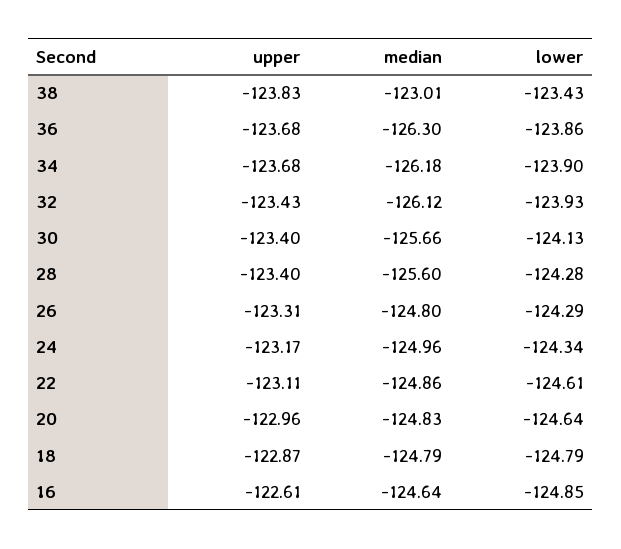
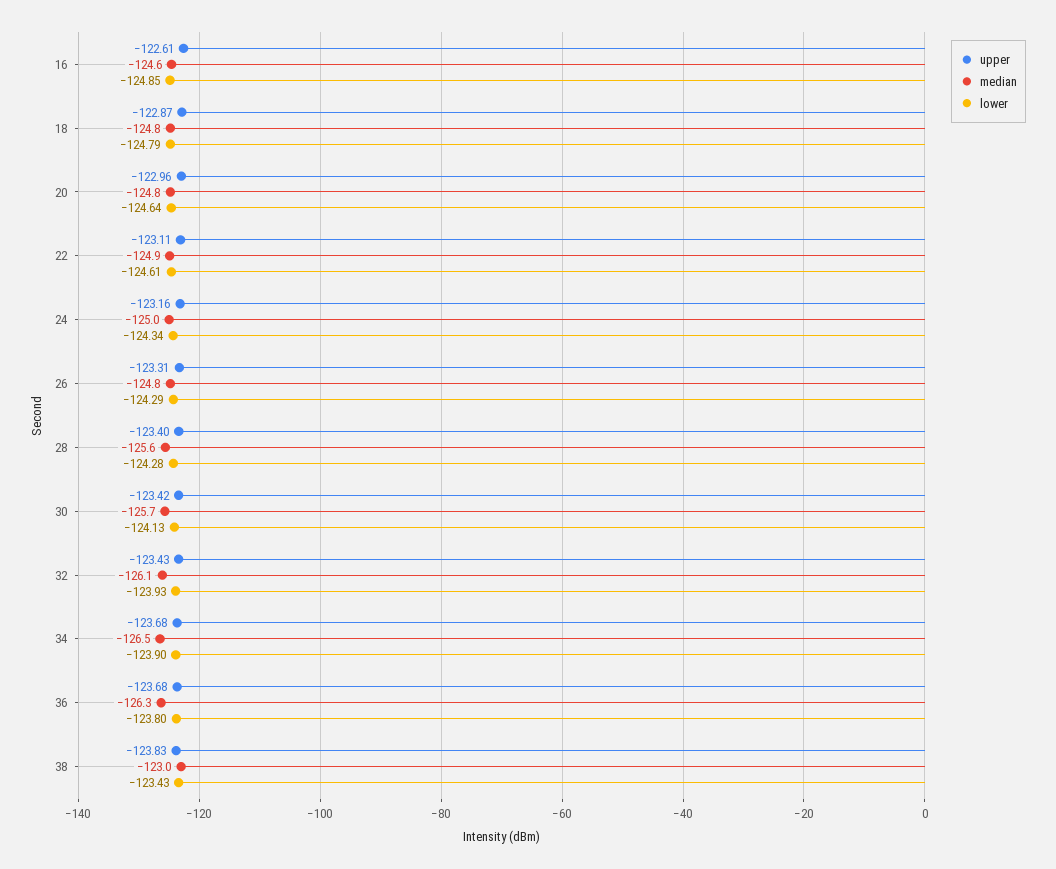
  {
    "upper": {
      "38": -123.83,
      "36": -123.68,
      "34": -123.68,
      "32": -123.43,
-     "30": -123.4,
+     "30": -123.42,
      "28": -123.4,
      "26": -123.31,
-     "24": -123.17,
+     "24": -123.16,
      "22": -123.11,
      "20": -122.96,
      "18": -122.87,
      "16": -122.61
    },
    "median": {
      "38": -123.01,
      "36": -126.3,
-     "34": -126.18,
+     "34": -126.5,
      "32": -126.12,
      "30": -125.66,
      "28": -125.6,
      "26": -124.8,
      "24": -124.96,
      "22": -124.86,
      "20": -124.83,
      "18": -124.79,
      "16": -124.64
    },
    "lower": {
      "38": -123.43,
-     "36": -123.86,
+     "36": -123.8,
      "34": -123.9,
      "32": -123.93,
      "30": -124.13,
      "28": -124.28,
      "26": -124.29,
      "24": -124.34,
      "22": -124.61,
      "20": -124.64,
      "18": -124.79,
      "16": -124.85
    }
  }

